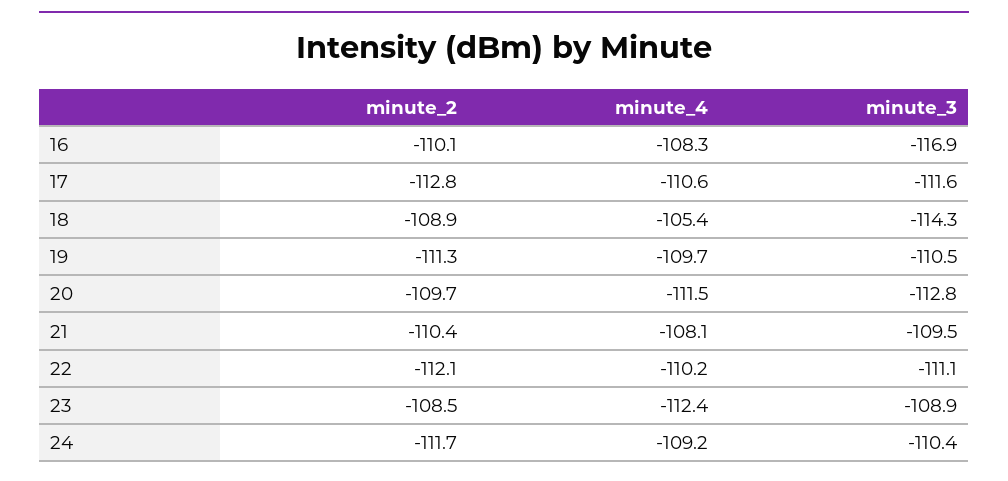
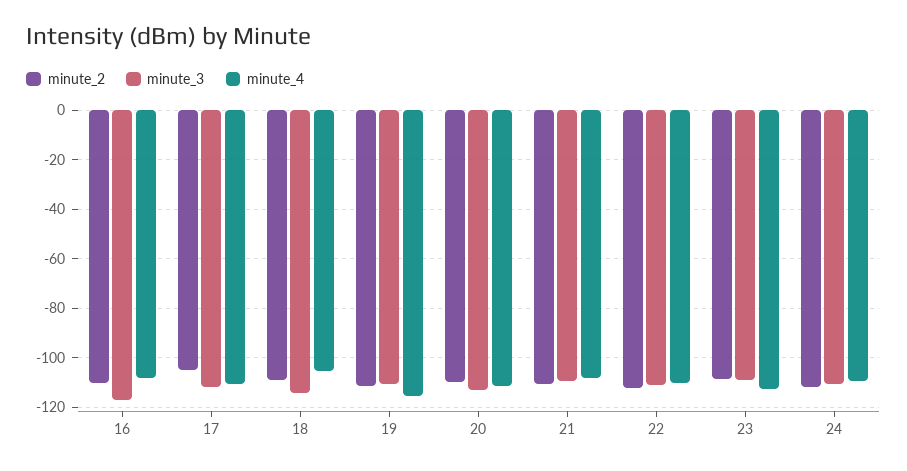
  {
    "minute_2": {
      "16": -110.1,
-     "17": -112.8,
+     "17": -105,
      "18": -108.9,
      "19": -111.3,
      "20": -109.7,
      "21": -110.4,
      "22": -112.1,
      "23": -108.5,
      "24": -111.7
    },
    "minute_4": {
      "16": -108.3,
      "17": -110.6,
      "18": -105.4,
-     "19": -109.7,
+     "19": -115,
      "20": -111.5,
      "21": -108.1,
      "22": -110.2,
      "23": -112.4,
      "24": -109.2
    },
    "minute_3": {
      "16": -116.9,
      "17": -111.6,
      "18": -114.3,
      "19": -110.5,
      "20": -112.8,
      "21": -109.5,
      "22": -111.1,
      "23": -108.9,
      "24": -110.4
    }
  }

